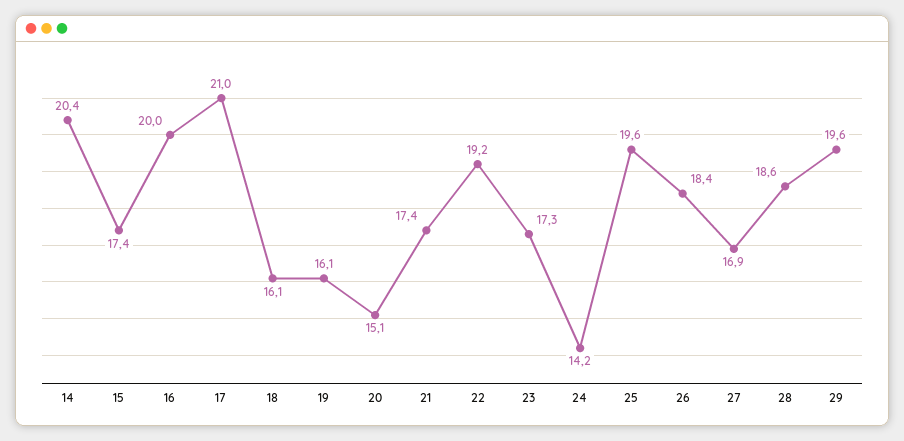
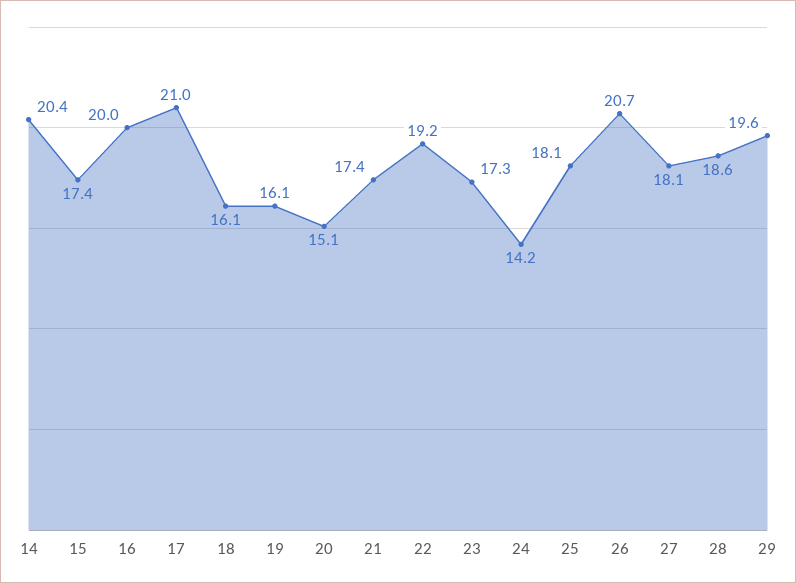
  {
    "14": 20.4,
    "15": 17.4,
    "16": 20,
    "17": 21,
    "18": 16.1,
    "19": 16.1,
    "20": 15.1,
    "21": 17.4,
    "22": 19.2,
    "23": 17.3,
    "24": 14.2,
-   "25": 19.6,
+   "25": 18.1,
-   "26": 18.4,
+   "26": 20.7,
-   "27": 16.9,
+   "27": 18.1,
    "28": 18.6,
    "29": 19.6
  }

